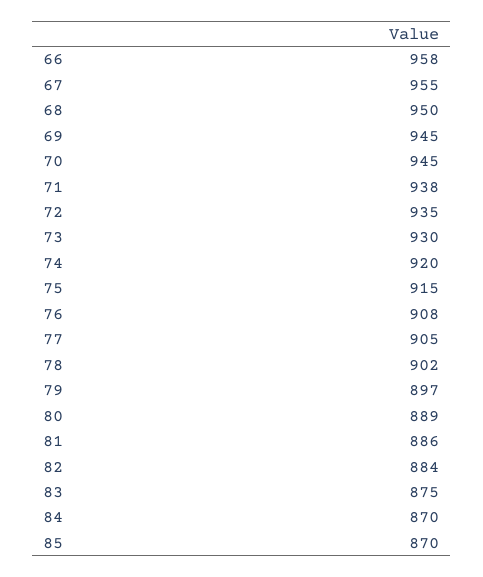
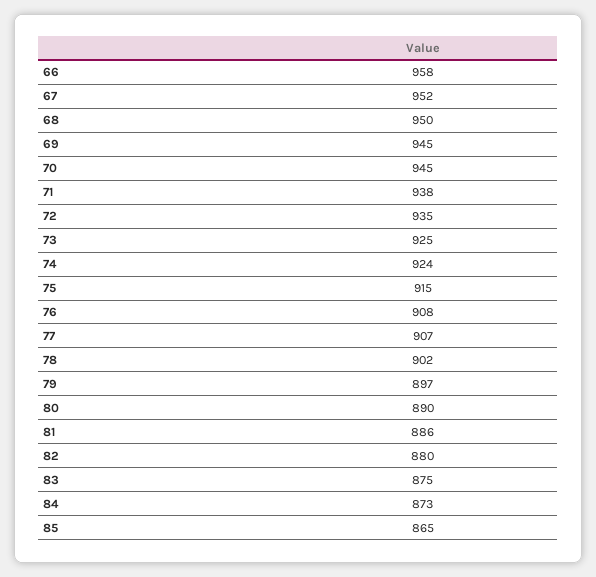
  {
    "66": 958,
-   "67": 955,
+   "67": 952,
    "68": 950,
    "69": 945,
    "70": 945,
    "71": 938,
    "72": 935,
-   "73": 930,
+   "73": 925,
-   "74": 920,
+   "74": 924,
    "75": 915,
    "76": 908,
-   "77": 905,
+   "77": 907,
    "78": 902,
    "79": 897,
-   "80": 889,
+   "80": 890,
    "81": 886,
-   "82": 884,
+   "82": 880,
    "83": 875,
-   "84": 870,
+   "84": 873,
-   "85": 870
+   "85": 865
  }

